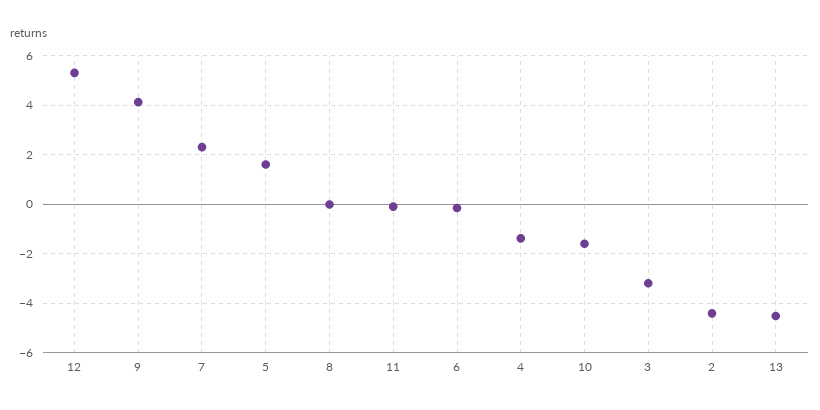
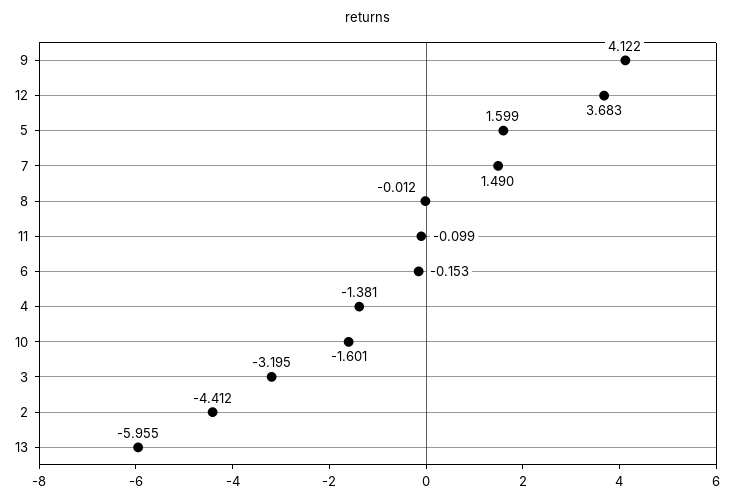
  {
-   "12": 5.25,
+   "12": 3.683,
    "9": 4.122,
-   "7": 2.25,
+   "7": 1.49,
    "5": 1.599,
    "8": -0.012,
    "11": -0.099,
    "6": -0.153,
    "4": -1.381,
    "10": -1.601,
    "3": -3.195,
    "2": -4.412,
-   "13": -4.5
+   "13": -5.955
  }

